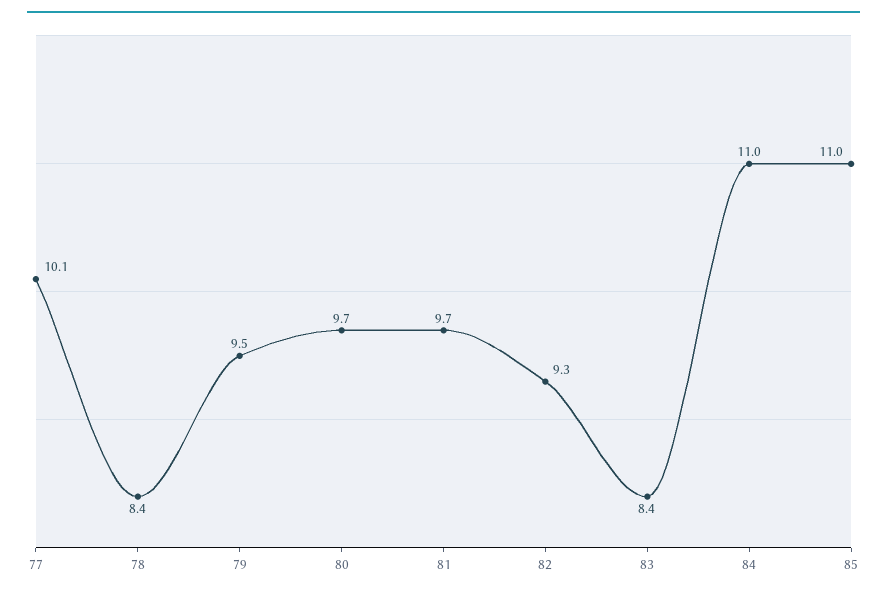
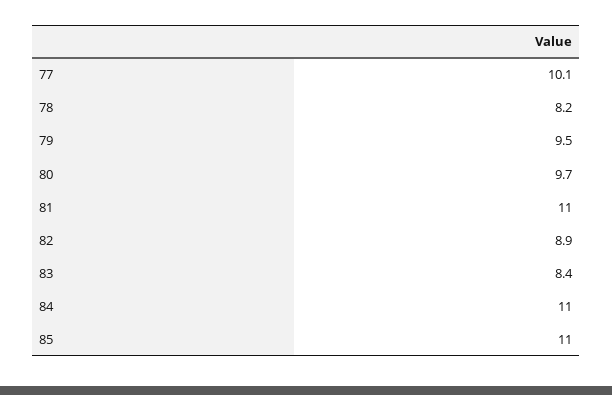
  {
    "77": 10.1,
-   "78": 8.4,
+   "78": 8.2,
    "79": 9.5,
    "80": 9.7,
-   "81": 9.7,
+   "81": 11,
-   "82": 9.3,
+   "82": 8.9,
    "83": 8.4,
    "84": 11,
    "85": 11
  }

